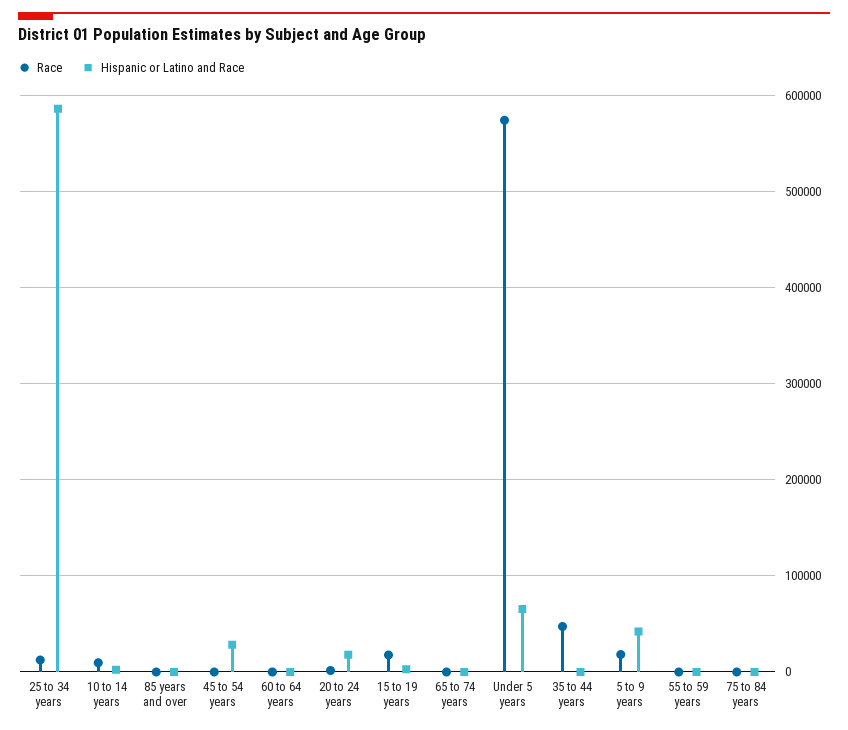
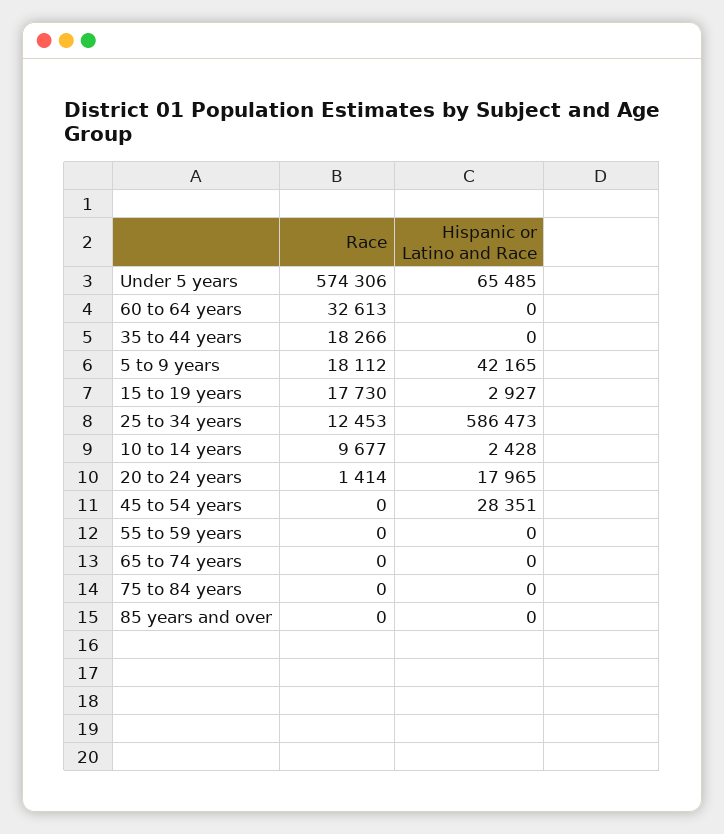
  {
    "Race": {
      "25 to 34 years": 12453,
      "10 to 14 years": 9677,
      "85 years and over": 0,
      "45 to 54 years": 0,
-     "60 to 64 years": 0,
+     "60 to 64 years": 32613,
      "20 to 24 years": 1414,
      "15 to 19 years": 17730,
      "65 to 74 years": 0,
      "Under 5 years": 574306,
-     "35 to 44 years": 50000,
+     "35 to 44 years": 18266,
      "5 to 9 years": 18112,
      "55 to 59 years": 0,
      "75 to 84 years": 0
    },
    "Hispanic or Latino and Race": {
      "25 to 34 years": 586473,
      "10 to 14 years": 2428,
      "85 years and over": 0,
      "45 to 54 years": 28351,
      "60 to 64 years": 0,
      "20 to 24 years": 17965,
      "15 to 19 years": 2927,
      "65 to 74 years": 0,
      "Under 5 years": 65485,
      "35 to 44 years": 0,
      "5 to 9 years": 42165,
      "55 to 59 years": 0,
      "75 to 84 years": 0
    }
  }

